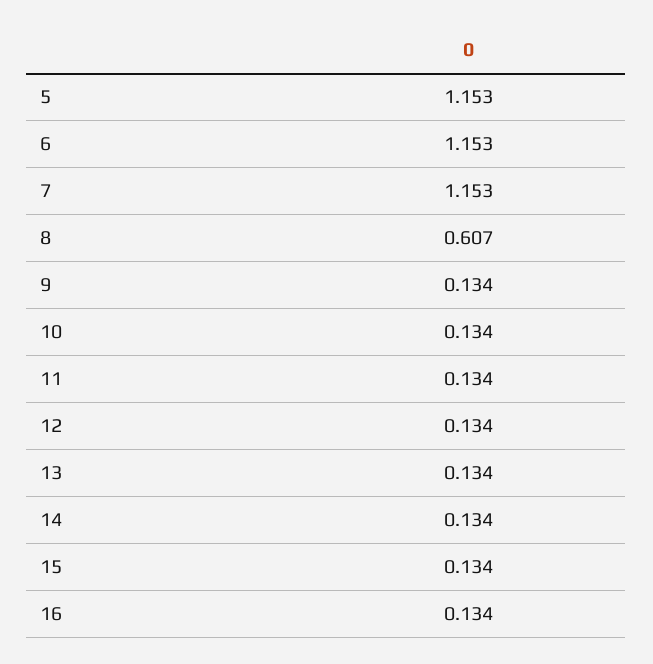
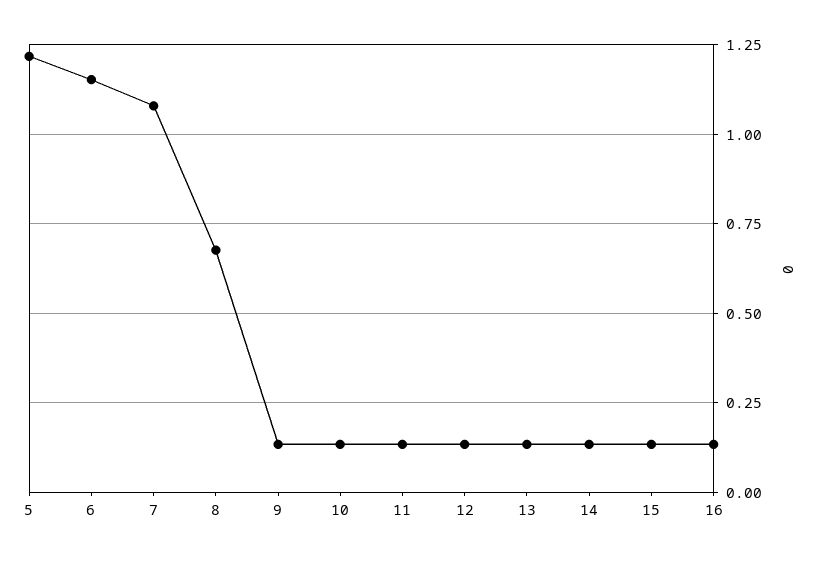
  {
-   "5": 1.153,
+   "5": 1.225,
    "6": 1.153,
-   "7": 1.153,
+   "7": 1.075,
-   "8": 0.607,
+   "8": 0.675,
    "9": 0.134,
    "10": 0.134,
    "11": 0.134,
    "12": 0.134,
    "13": 0.134,
    "14": 0.134,
    "15": 0.134,
    "16": 0.134
  }

